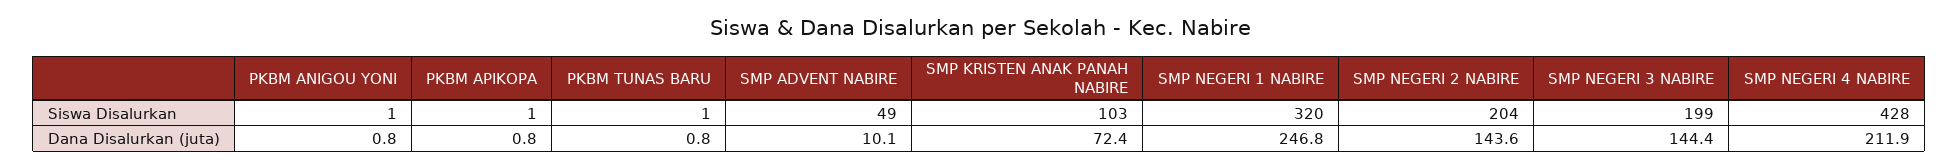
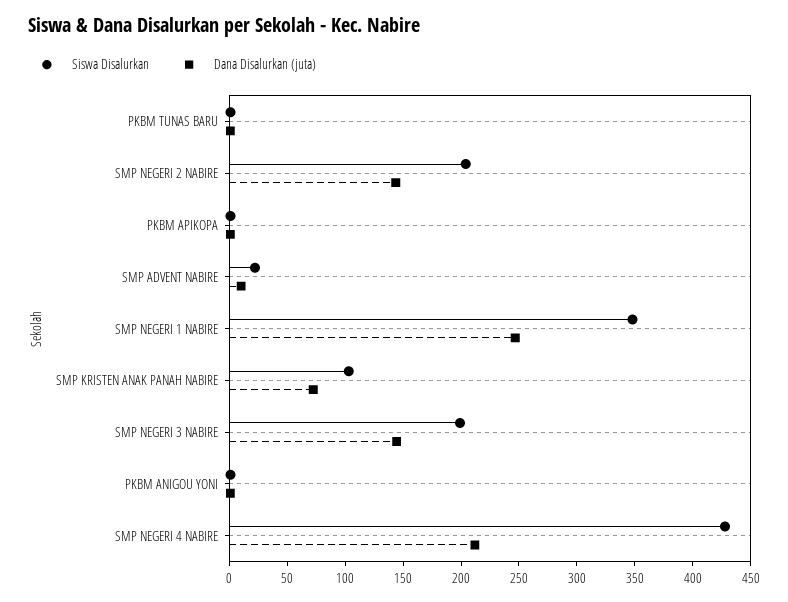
  {
    "Siswa Disalurkan": {
      "PKBM ANIGOU YONI": 1,
      "PKBM APIKOPA": 1,
      "PKBM TUNAS BARU": 1,
-     "SMP ADVENT NABIRE": 49,
+     "SMP ADVENT NABIRE": 20,
      "SMP KRISTEN ANAK PANAH NABIRE": 103,
-     "SMP NEGERI 1 NABIRE": 320,
+     "SMP NEGERI 1 NABIRE": 350,
      "SMP NEGERI 2 NABIRE": 204,
      "SMP NEGERI 3 NABIRE": 199,
      "SMP NEGERI 4 NABIRE": 428
    },
    "Dana Disalurkan (juta)": {
      "PKBM ANIGOU YONI": 0.8,
      "PKBM APIKOPA": 0.8,
      "PKBM TUNAS BARU": 0.8,
      "SMP ADVENT NABIRE": 10.1,
      "SMP KRISTEN ANAK PANAH NABIRE": 72.4,
      "SMP NEGERI 1 NABIRE": 246.8,
      "SMP NEGERI 2 NABIRE": 143.6,
      "SMP NEGERI 3 NABIRE": 144.4,
      "SMP NEGERI 4 NABIRE": 211.9
    }
  }

